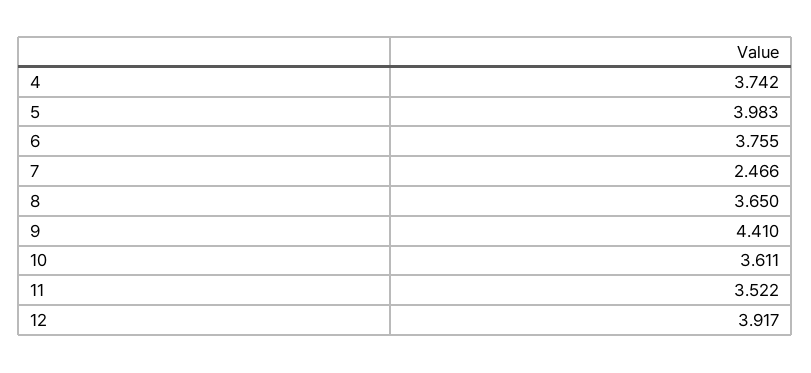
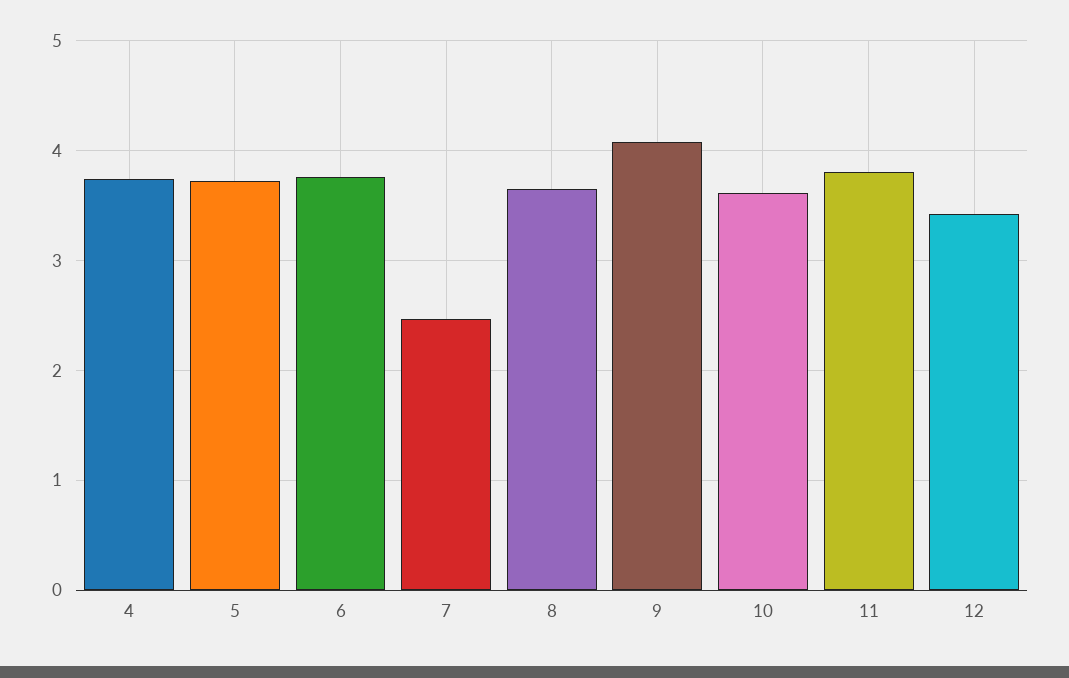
  {
    "4": 3.742,
-   "5": 3.983,
+   "5": 3.7,
    "6": 3.755,
    "7": 2.466,
    "8": 3.65,
-   "9": 4.41,
+   "9": 4.1,
    "10": 3.611,
-   "11": 3.522,
+   "11": 3.8,
-   "12": 3.917
+   "12": 3.4
  }

